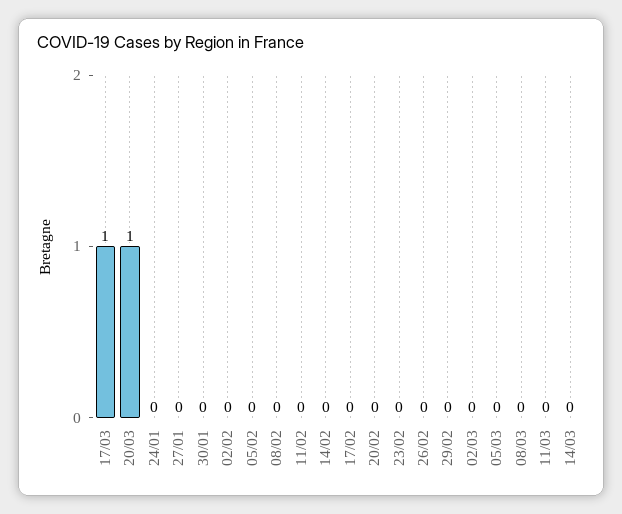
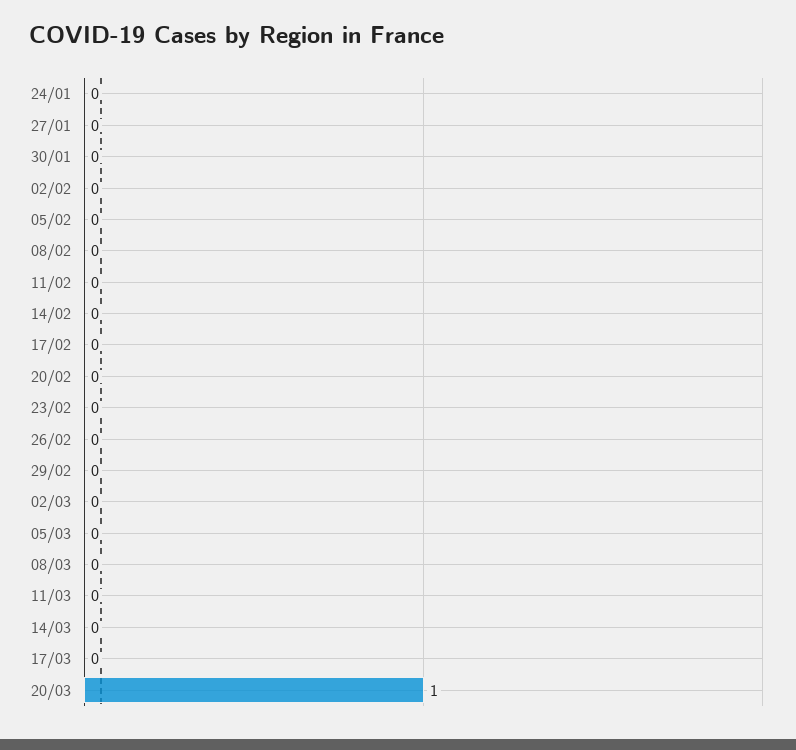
  {
-   "17/03": 1,
+   "17/03": 0,
    "20/03": 1,
    "24/01": 0,
    "27/01": 0,
    "30/01": 0,
    "02/02": 0,
    "05/02": 0,
    "08/02": 0,
    "11/02": 0,
    "14/02": 0,
    "17/02": 0,
    "20/02": 0,
    "23/02": 0,
    "26/02": 0,
    "29/02": 0,
    "02/03": 0,
    "05/03": 0,
    "08/03": 0,
    "11/03": 0,
    "14/03": 0
  }

